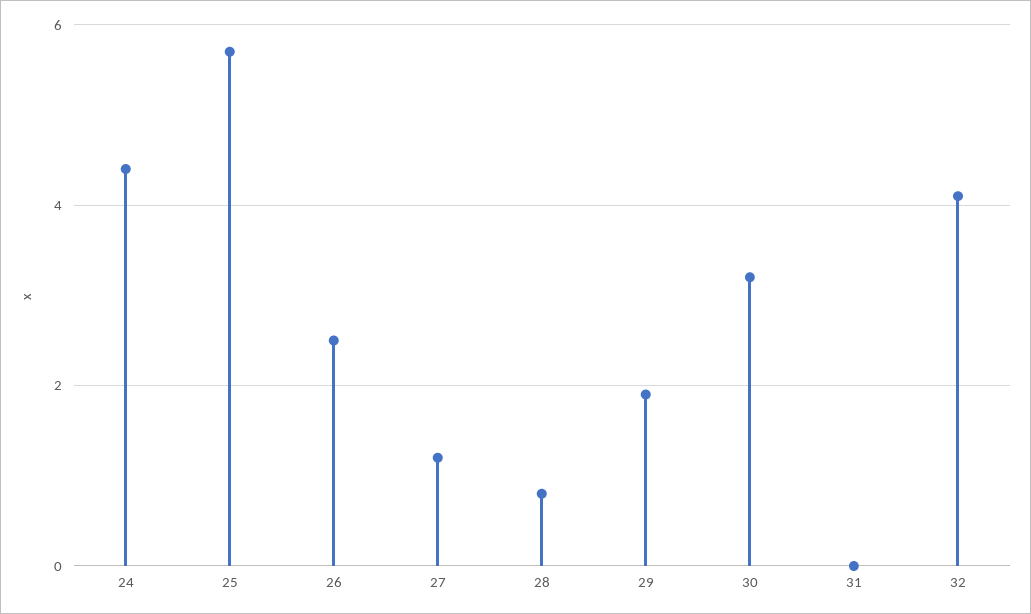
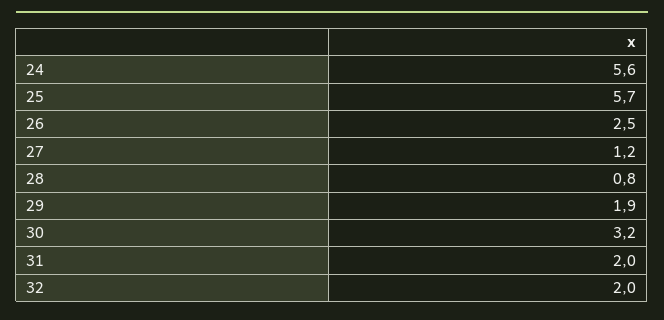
  {
-   "24": 4.5,
+   "24": 5.6,
    "25": 5.7,
    "26": 2.5,
    "27": 1.2,
    "28": 0.8,
    "29": 1.9,
    "30": 3.2,
-   "31": 0,
+   "31": 2,
-   "32": 4
+   "32": 2
  }

